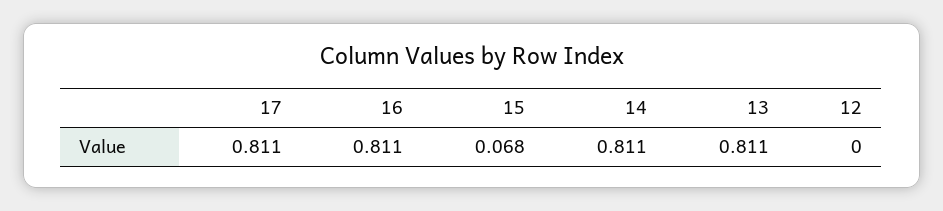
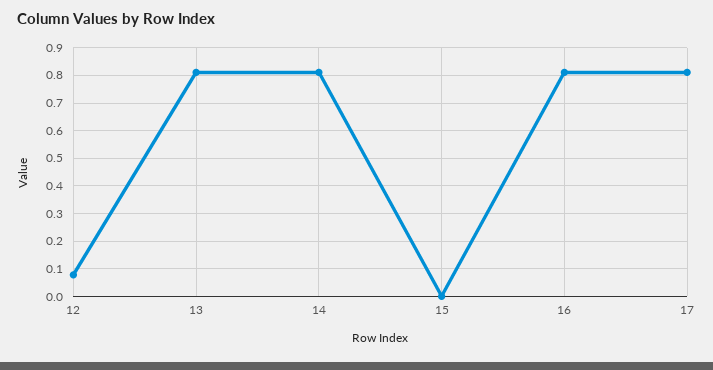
  {
    "17": 0.811,
    "16": 0.811,
-   "15": 0.068,
+   "15": 0,
    "14": 0.811,
    "13": 0.811,
-   "12": 0
+   "12": 0.075
  }

